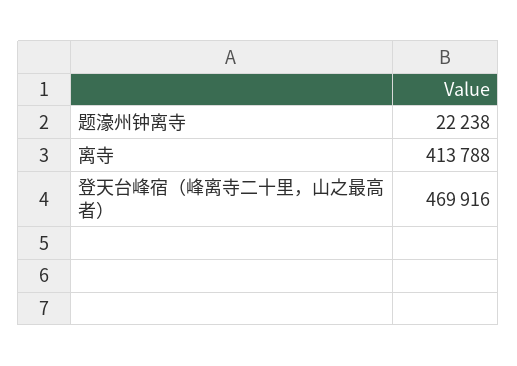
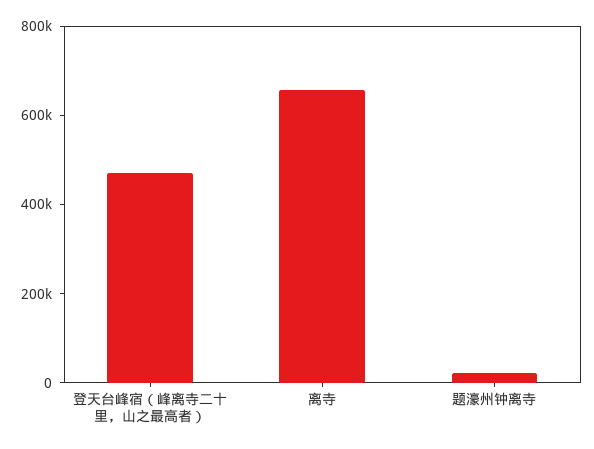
  {
    "题濠州钟离寺": 22238,
-   "离寺": 413788,
+   "离寺": 650000,
    "登天台峰宿（峰离寺二十里，山之最高者）": 469916
  }

